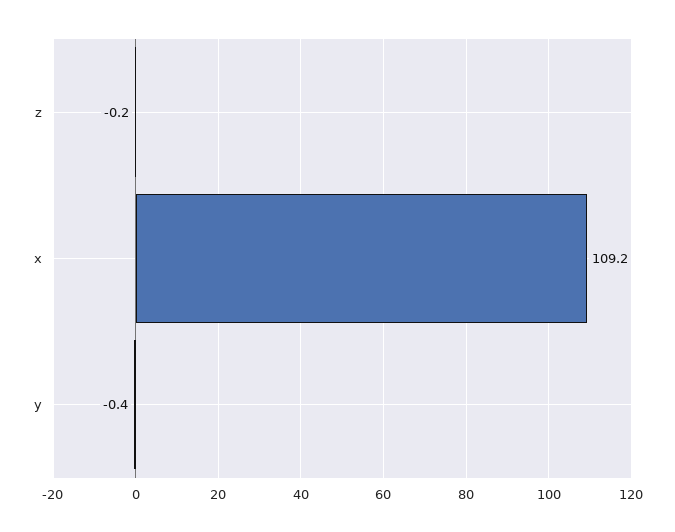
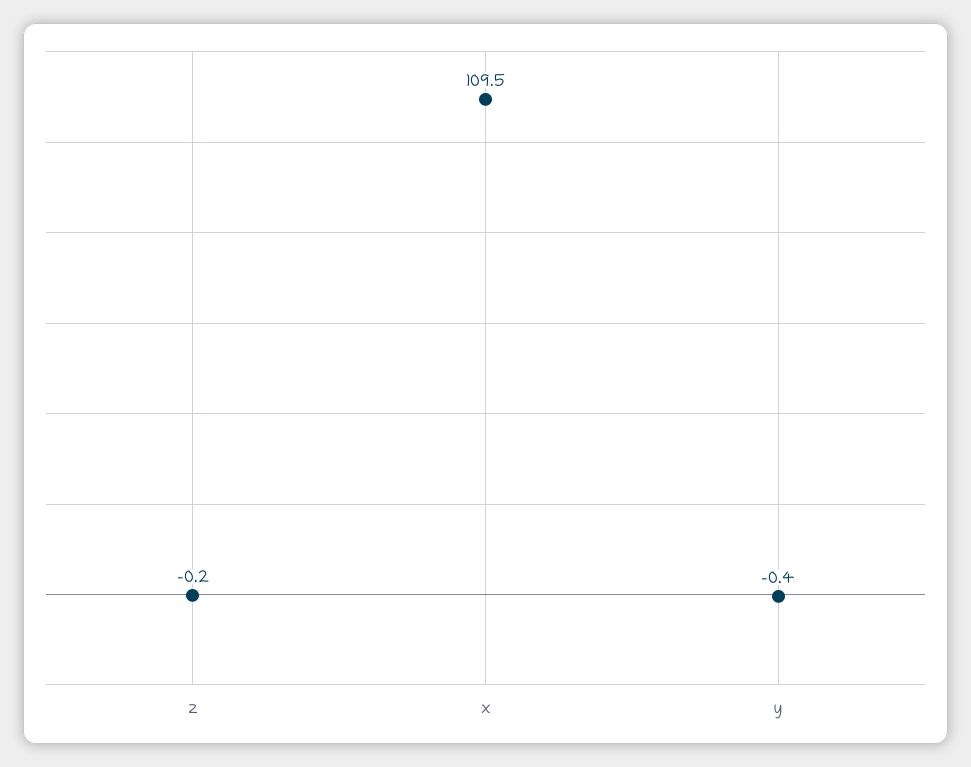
  {
    "z": -0.2,
-   "x": 109.2,
+   "x": 109.5,
    "y": -0.4
  }

